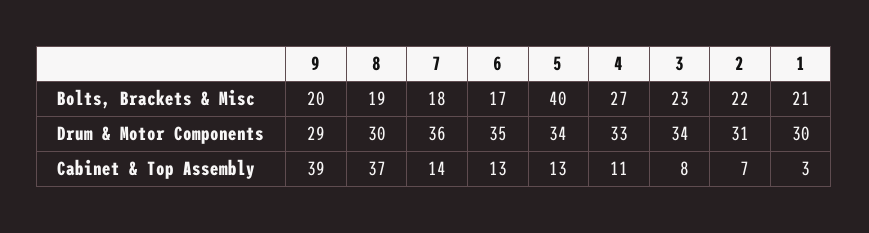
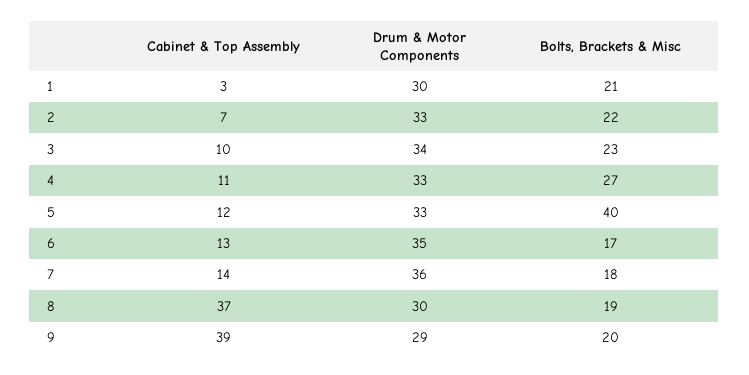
  {
    "9": {
      "Bolts, Brackets & Misc": 20,
      "Drum & Motor Components": 29,
      "Cabinet & Top Assembly": 39
    },
    "8": {
      "Bolts, Brackets & Misc": 19,
      "Drum & Motor Components": 30,
      "Cabinet & Top Assembly": 37
    },
    "7": {
      "Bolts, Brackets & Misc": 18,
      "Drum & Motor Components": 36,
      "Cabinet & Top Assembly": 14
    },
    "6": {
      "Bolts, Brackets & Misc": 17,
      "Drum & Motor Components": 35,
      "Cabinet & Top Assembly": 13
    },
    "5": {
      "Bolts, Brackets & Misc": 40,
-     "Drum & Motor Components": 34,
+     "Drum & Motor Components": 33,
-     "Cabinet & Top Assembly": 13
+     "Cabinet & Top Assembly": 12
    },
    "4": {
      "Bolts, Brackets & Misc": 27,
      "Drum & Motor Components": 33,
      "Cabinet & Top Assembly": 11
    },
    "3": {
      "Bolts, Brackets & Misc": 23,
      "Drum & Motor Components": 34,
-     "Cabinet & Top Assembly": 8
+     "Cabinet & Top Assembly": 10
    },
    "2": {
      "Bolts, Brackets & Misc": 22,
-     "Drum & Motor Components": 31,
+     "Drum & Motor Components": 33,
      "Cabinet & Top Assembly": 7
    },
    "1": {
      "Bolts, Brackets & Misc": 21,
      "Drum & Motor Components": 30,
      "Cabinet & Top Assembly": 3
    }
  }

